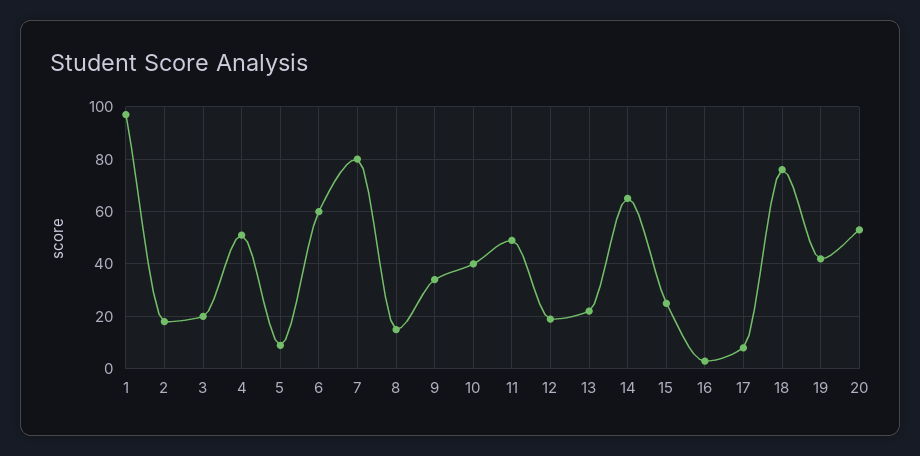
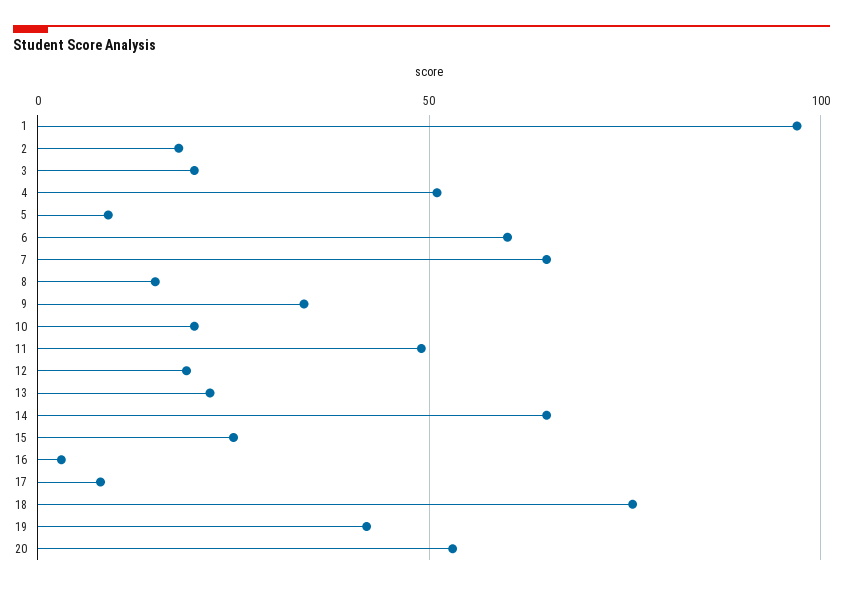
  {
    "1": 95,
    "2": 20,
    "3": 20,
    "4": 50,
    "5": 10,
    "6": 60,
-   "7": 80,
+   "7": 65,
    "8": 15,
    "9": 35,
-   "10": 40,
+   "10": 20,
    "11": 50,
    "12": 20,
    "13": 20,
    "14": 65,
    "15": 25,
    "16": 5,
    "17": 10,
    "18": 75,
    "19": 40,
    "20": 55
  }

